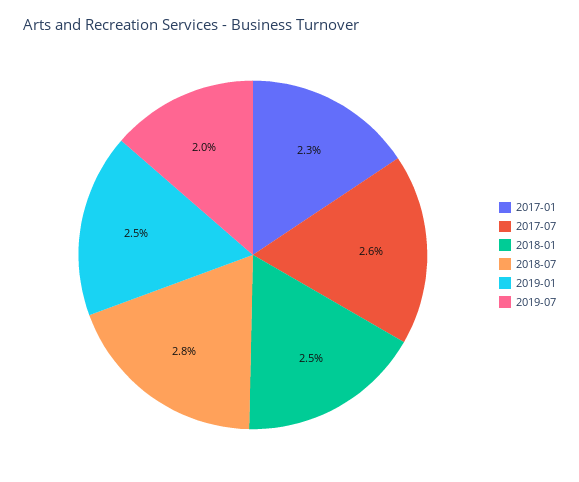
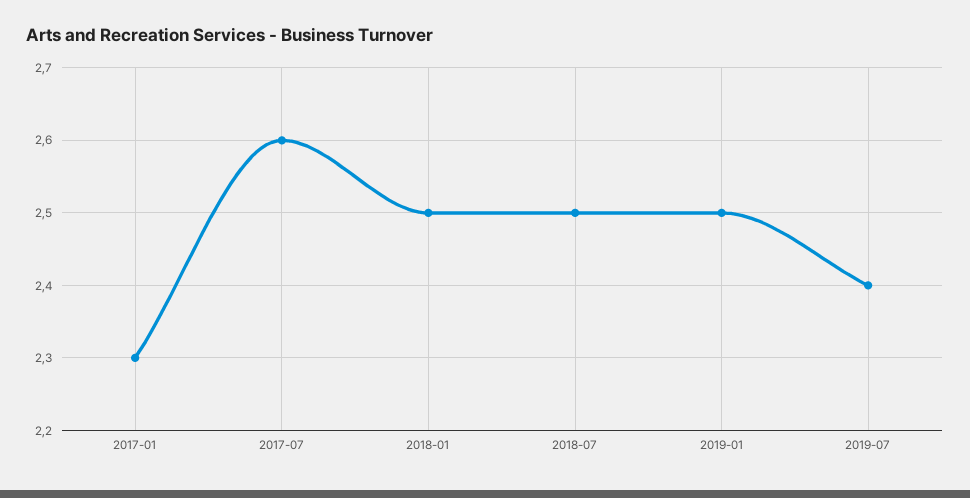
  {
    "2017-01": 2.3,
    "2017-07": 2.6,
    "2018-01": 2.5,
-   "2018-07": 2.8,
+   "2018-07": 2.5,
    "2019-01": 2.5,
-   "2019-07": 2
+   "2019-07": 2.4
  }

